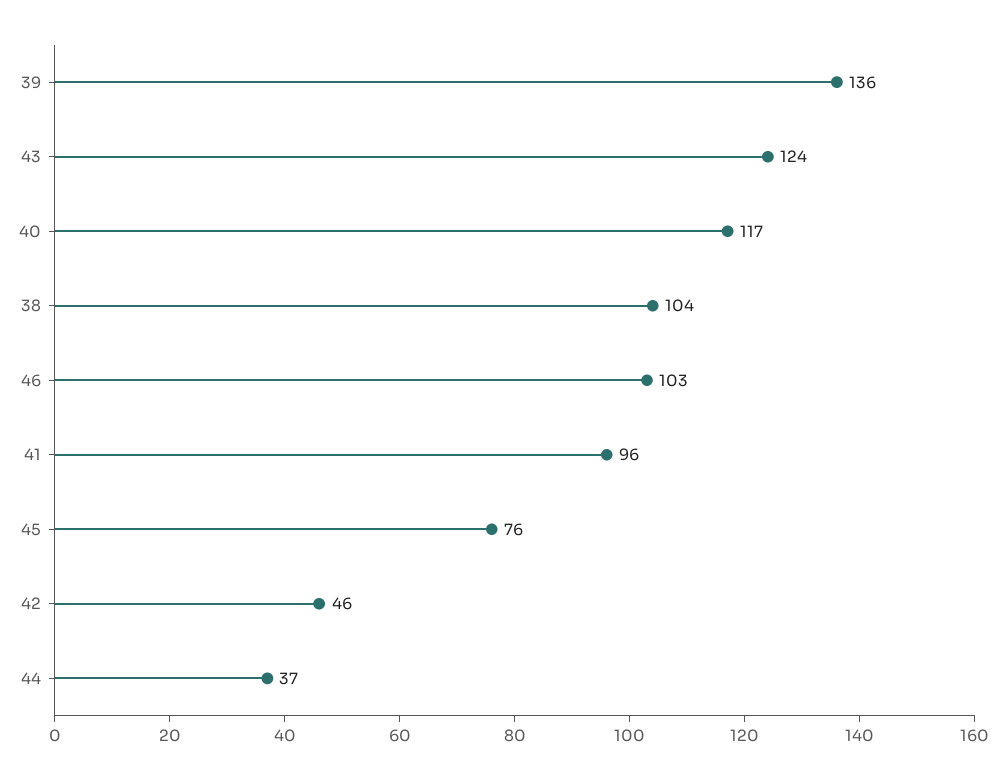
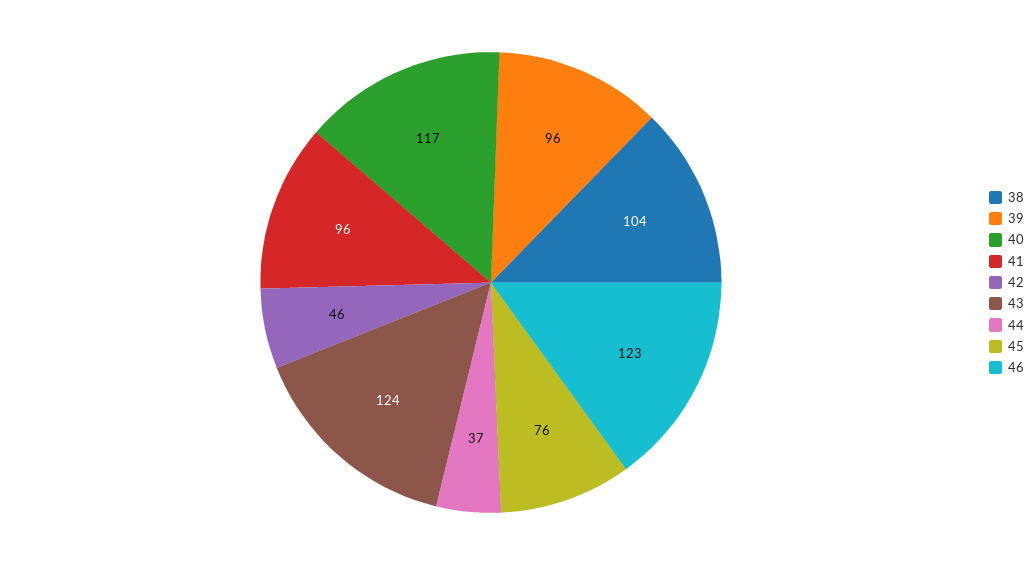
  {
-   "39": 136,
+   "39": 96,
    "43": 124,
    "40": 117,
    "38": 104,
-   "46": 103,
+   "46": 123,
    "41": 96,
    "45": 76,
    "42": 46,
    "44": 37
  }

